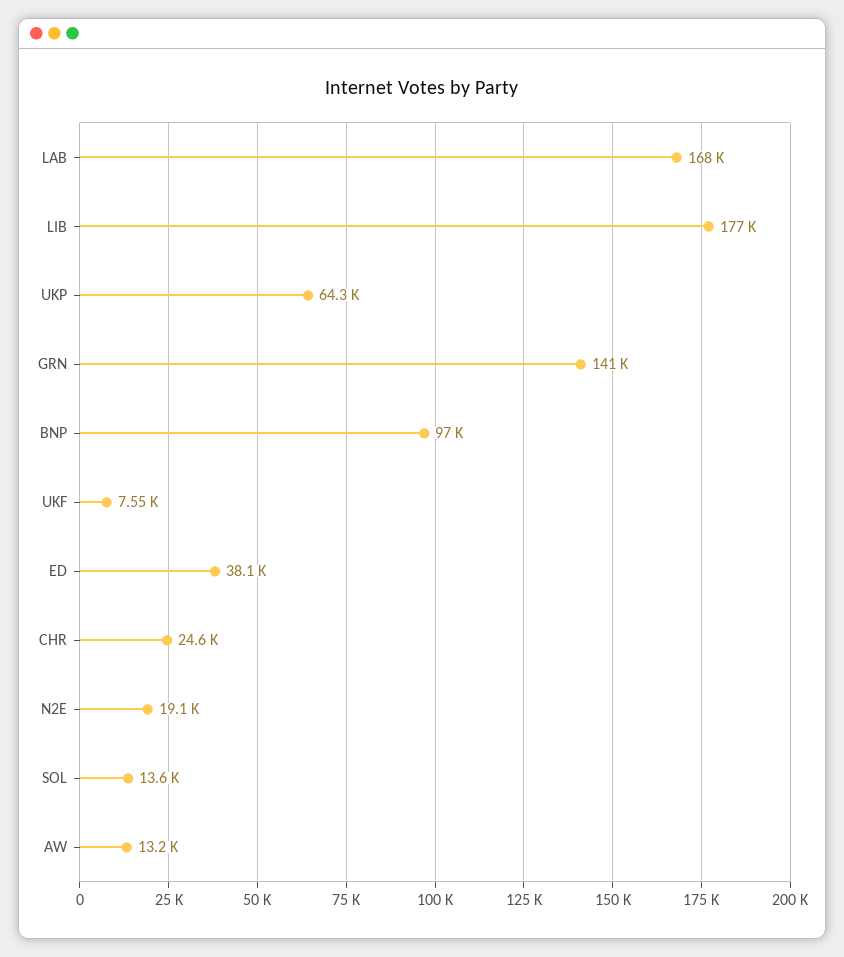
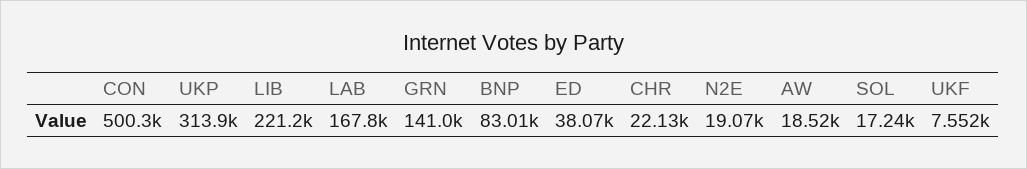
  {
    "LAB": 167800,
-   "LIB": 177000,
+   "LIB": 221200,
-   "UKP": 64300,
+   "UKP": 313900,
    "GRN": 141000,
-   "BNP": 97000,
+   "BNP": 83010,
    "UKF": 7552,
    "ED": 38070,
-   "CHR": 24600,
+   "CHR": 22130,
    "N2E": 19070,
-   "SOL": 13600,
+   "SOL": 17240,
-   "AW": 13200
+   "AW": 18520,
+   "CON": 500300
  }

